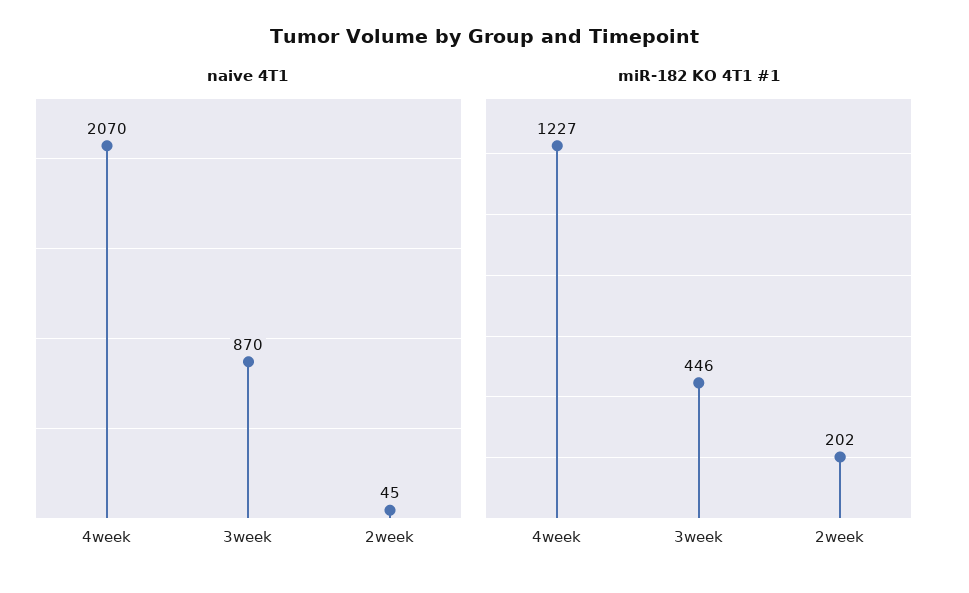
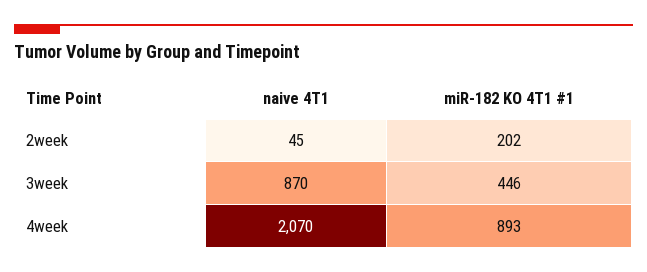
  {
    "naive 4T1": {
      "4week": 2070,
      "3week": 870,
      "2week": 45
    },
    "miR-182 KO 4T1 #1": {
-     "4week": 1227,
+     "4week": 893,
      "3week": 446,
      "2week": 202
    }
  }

